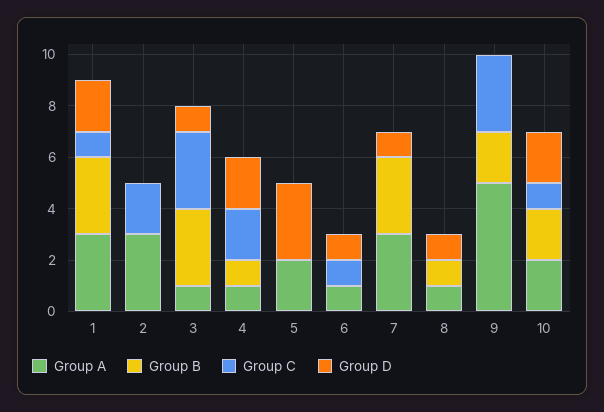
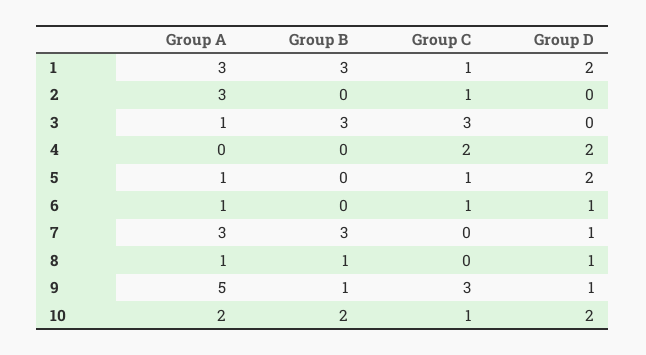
  {
    "Group A": {
      "1": 3,
      "2": 3,
      "3": 1,
-     "4": 1,
+     "4": 0,
-     "5": 2,
+     "5": 1,
      "6": 1,
      "7": 3,
      "8": 1,
      "9": 5,
      "10": 2
    },
    "Group B": {
      "1": 3,
      "2": 0,
      "3": 3,
-     "4": 1,
+     "4": 0,
      "5": 0,
      "6": 0,
      "7": 3,
      "8": 1,
-     "9": 2,
+     "9": 1,
      "10": 2
    },
    "Group C": {
      "1": 1,
-     "2": 2,
+     "2": 1,
      "3": 3,
      "4": 2,
-     "5": 0,
+     "5": 1,
      "6": 1,
      "7": 0,
      "8": 0,
      "9": 3,
      "10": 1
    },
    "Group D": {
      "1": 2,
      "2": 0,
-     "3": 1,
+     "3": 0,
      "4": 2,
-     "5": 3,
+     "5": 2,
      "6": 1,
      "7": 1,
      "8": 1,
-     "9": 0,
+     "9": 1,
      "10": 2
    }
  }

